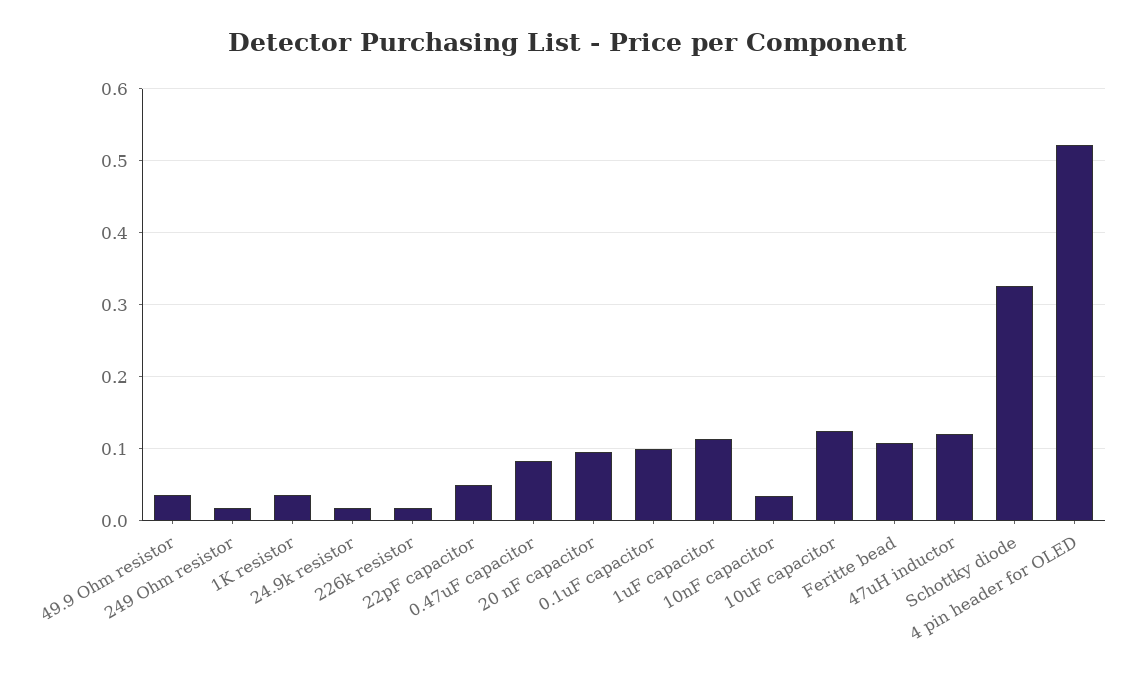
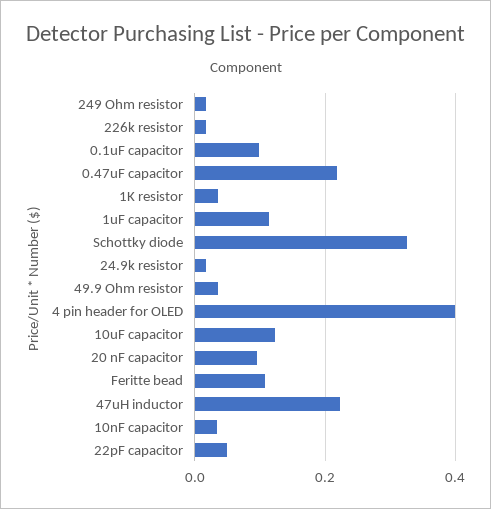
  {
    "49.9 Ohm resistor": 0.04,
    "249 Ohm resistor": 0.02,
    "1K resistor": 0.04,
    "24.9k resistor": 0.02,
    "226k resistor": 0.02,
    "22pF capacitor": 0.05,
-   "0.47uF capacitor": 0.08,
+   "0.47uF capacitor": 0.22,
    "20 nF capacitor": 0.09,
    "0.1uF capacitor": 0.1,
    "1uF capacitor": 0.11,
    "10nF capacitor": 0.03,
    "10uF capacitor": 0.12,
    "Feritte bead": 0.11,
-   "47uH inductor": 0.12,
+   "47uH inductor": 0.22,
    "Schottky diode": 0.33,
-   "4 pin header for OLED": 0.52
+   "4 pin header for OLED": 0.4
  }

